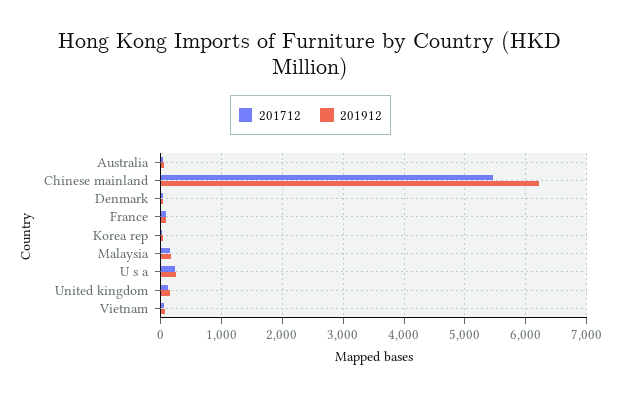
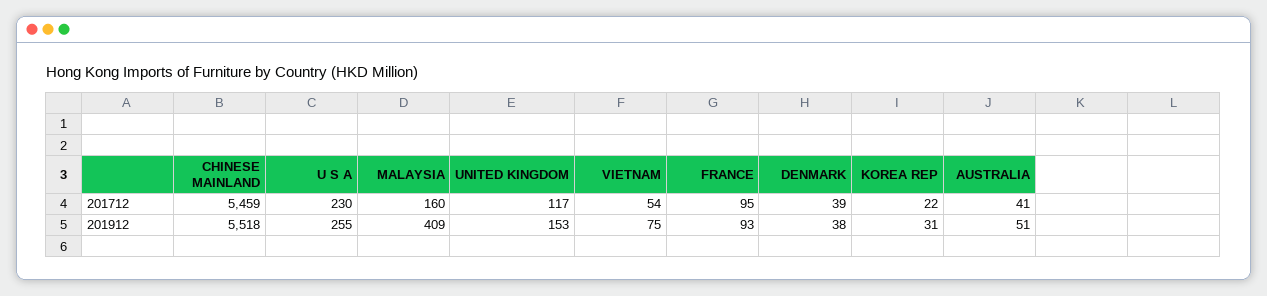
  {
    "201712": {
      "Australia": 41,
      "Chinese mainland": 5459,
      "Denmark": 39,
      "France": 95,
      "Korea rep": 22,
      "Malaysia": 160,
      "U s a": 230,
      "United kingdom": 117,
      "Vietnam": 54
    },
    "201912": {
      "Australia": 51,
-     "Chinese mainland": 6200,
+     "Chinese mainland": 5518,
      "Denmark": 38,
      "France": 93,
      "Korea rep": 31,
-     "Malaysia": 200,
+     "Malaysia": 409,
      "U s a": 255,
      "United kingdom": 153,
      "Vietnam": 75
    }
  }

